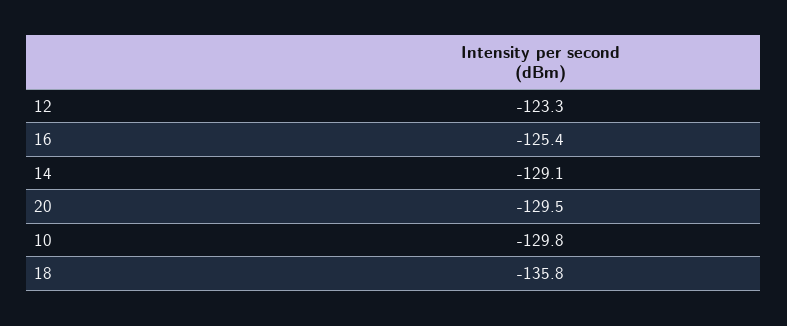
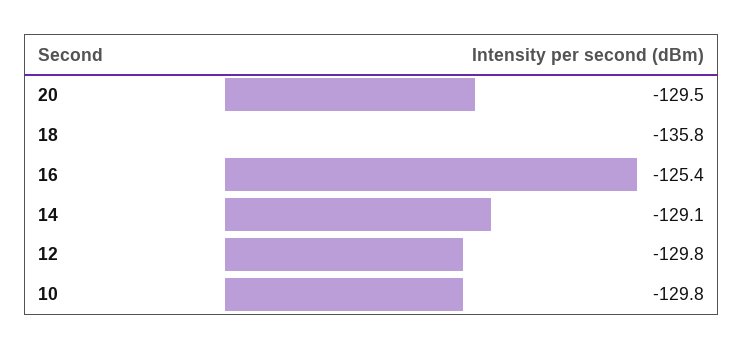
  {
-   "12": -123.3,
+   "12": -129.8,
    "16": -125.4,
    "14": -129.1,
    "20": -129.5,
    "10": -129.8,
    "18": -135.8
  }

